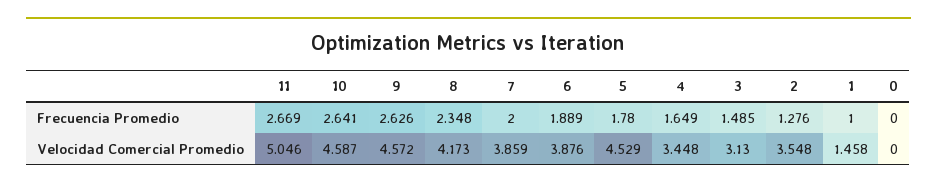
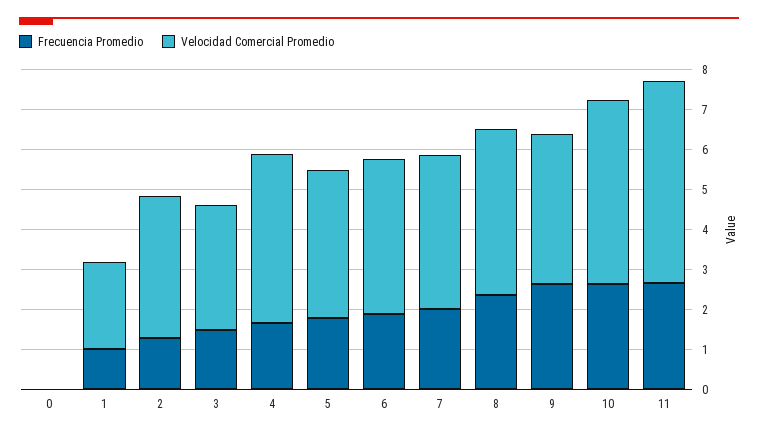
  {
    "Frecuencia Promedio": {
      "11": 2.669,
      "10": 2.641,
      "9": 2.626,
      "8": 2.348,
      "7": 2,
      "6": 1.889,
      "5": 1.78,
      "4": 1.649,
      "3": 1.485,
      "2": 1.276,
      "1": 1,
      "0": 0
    },
    "Velocidad Comercial Promedio": {
      "11": 5.046,
      "10": 4.587,
-     "9": 4.572,
+     "9": 3.75,
      "8": 4.173,
      "7": 3.859,
      "6": 3.876,
-     "5": 4.529,
+     "5": 3.75,
-     "4": 3.448,
+     "4": 4.25,
      "3": 3.13,
      "2": 3.548,
-     "1": 1.458,
+     "1": 2.25,
      "0": 0
    }
  }

